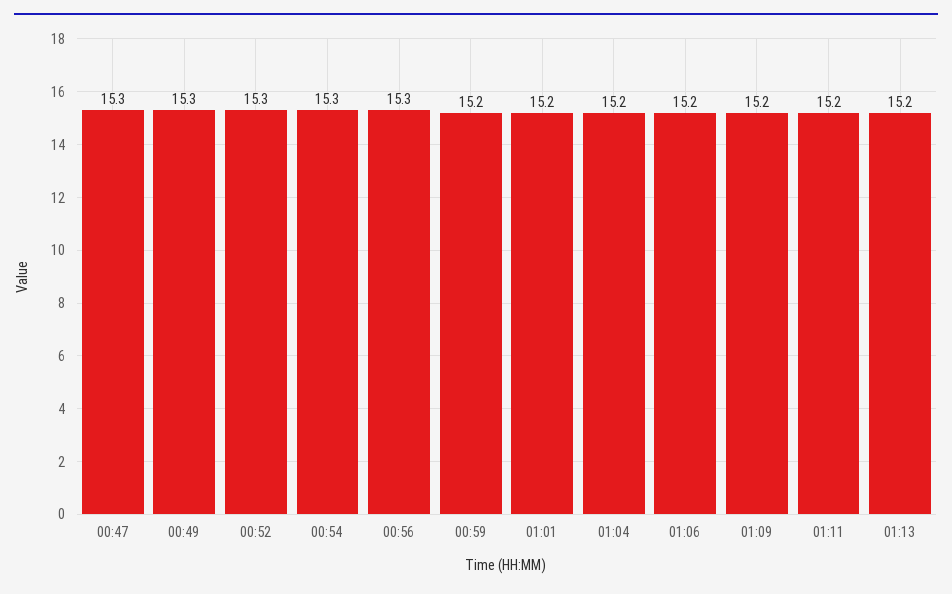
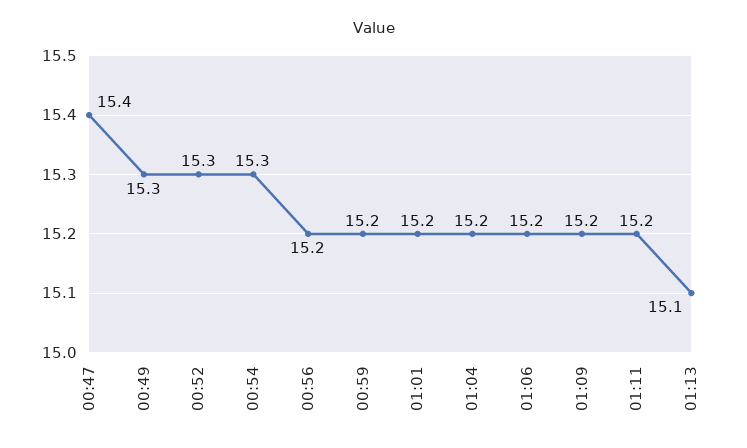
  {
-   "00:47": 15.3,
+   "00:47": 15.4,
    "00:49": 15.3,
    "00:52": 15.3,
    "00:54": 15.3,
-   "00:56": 15.3,
+   "00:56": 15.2,
    "00:59": 15.2,
    "01:01": 15.2,
    "01:04": 15.2,
    "01:06": 15.2,
    "01:09": 15.2,
    "01:11": 15.2,
-   "01:13": 15.2
+   "01:13": 15.1
  }

